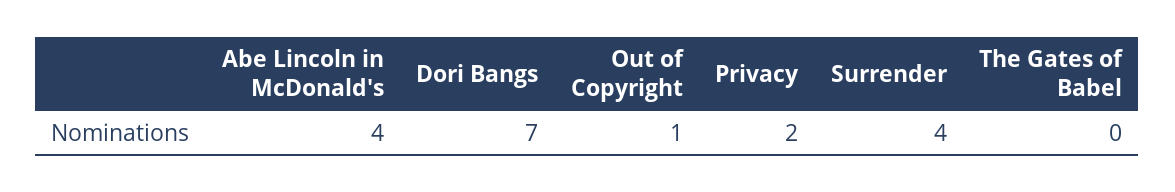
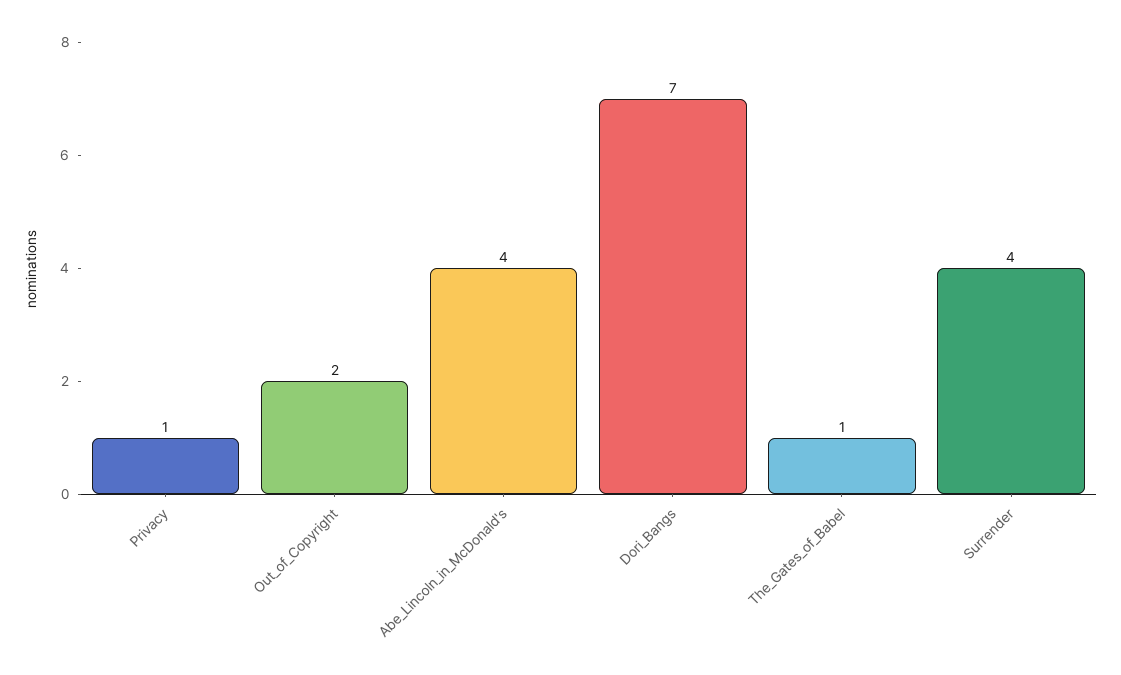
  {
    "Abe Lincoln in McDonald's": 4,
    "Dori Bangs": 7,
-   "Out of Copyright": 1,
+   "Out of Copyright": 2,
-   "Privacy": 2,
+   "Privacy": 1,
    "Surrender": 4,
-   "The Gates of Babel": 0
+   "The Gates of Babel": 1
  }

